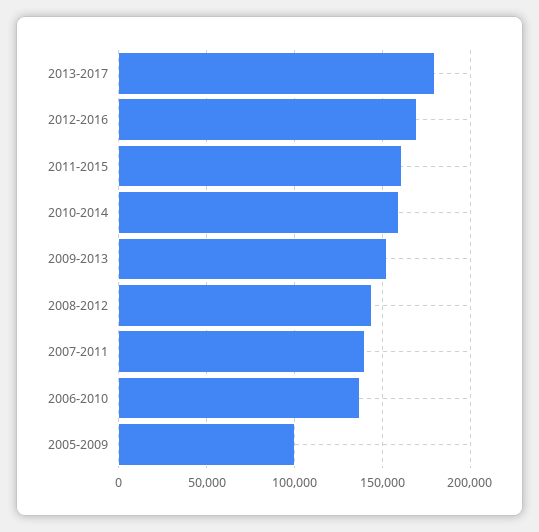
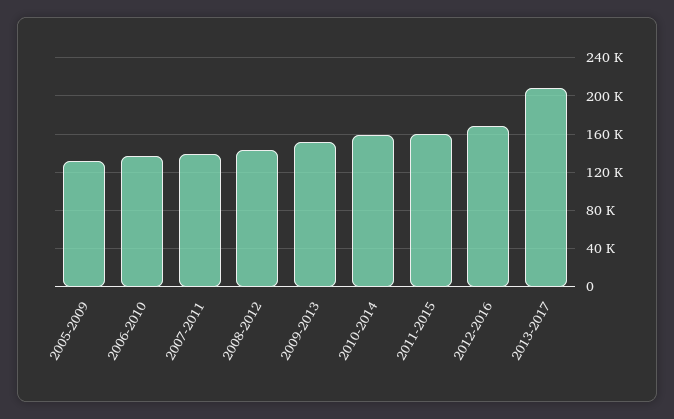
  {
-   "2013-2017": 180000,
+   "2013-2017": 210000,
    "2012-2016": 170000,
    "2011-2015": 160000,
    "2010-2014": 160000,
    "2009-2013": 150000,
    "2008-2012": 145000,
    "2007-2011": 140000,
    "2006-2010": 135000,
-   "2005-2009": 100000
+   "2005-2009": 130000
  }

